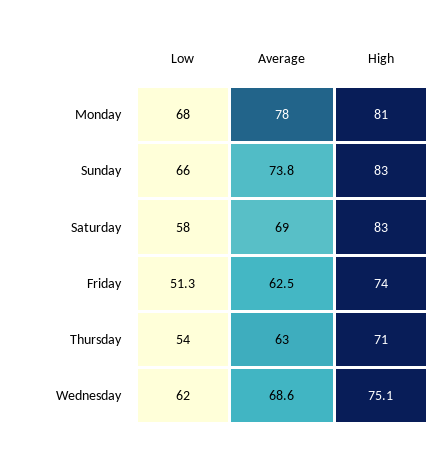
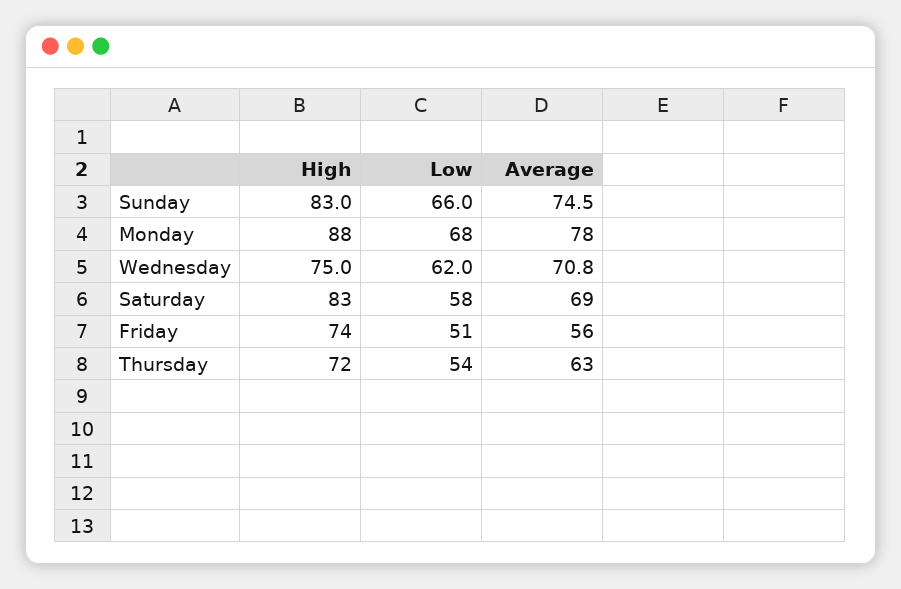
  {
    "Low": {
      "Monday": 68,
      "Sunday": 66,
      "Saturday": 58,
-     "Friday": 51.3,
+     "Friday": 51,
      "Thursday": 54,
      "Wednesday": 62
    },
    "Average": {
      "Monday": 78,
-     "Sunday": 73.8,
+     "Sunday": 74.5,
      "Saturday": 69,
-     "Friday": 62.5,
+     "Friday": 56,
      "Thursday": 63,
-     "Wednesday": 68.6
+     "Wednesday": 70.8
    },
    "High": {
-     "Monday": 81,
+     "Monday": 88,
      "Sunday": 83,
      "Saturday": 83,
      "Friday": 74,
-     "Thursday": 71,
+     "Thursday": 72,
-     "Wednesday": 75.1
+     "Wednesday": 75
    }
  }

